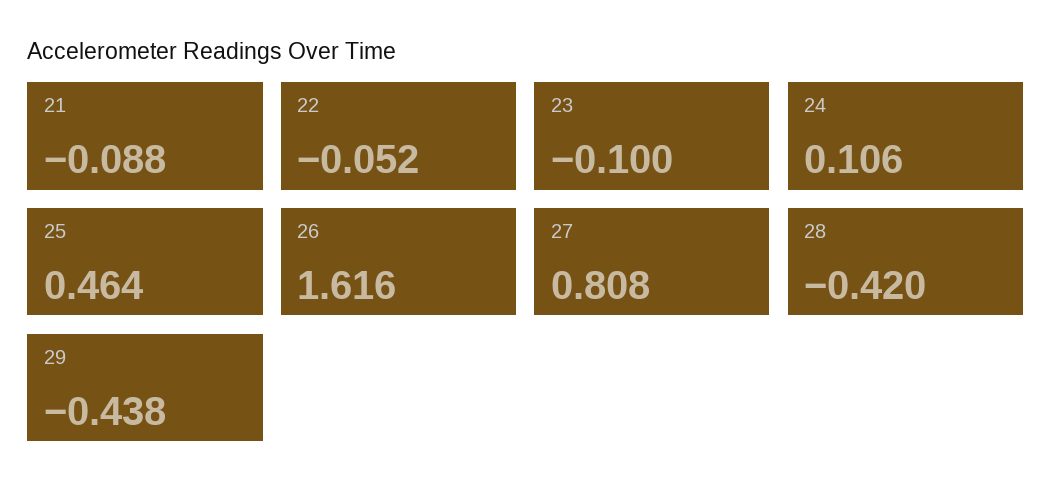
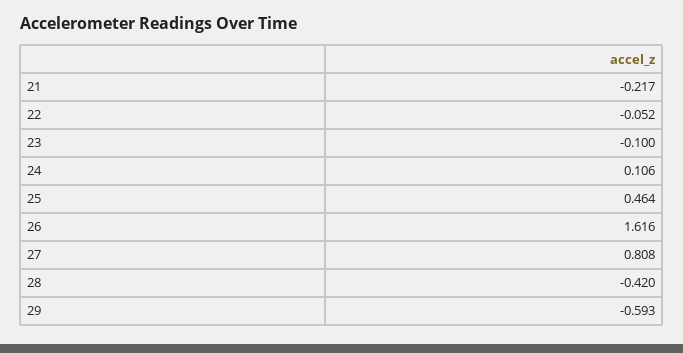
  {
-   "21": -0.088,
+   "21": -0.217,
    "22": -0.052,
    "23": -0.1,
    "24": 0.106,
    "25": 0.464,
    "26": 1.616,
    "27": 0.808,
    "28": -0.42,
-   "29": -0.438
+   "29": -0.593
  }

